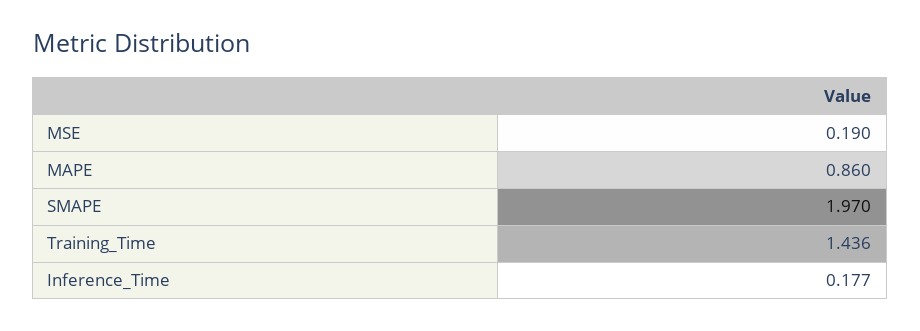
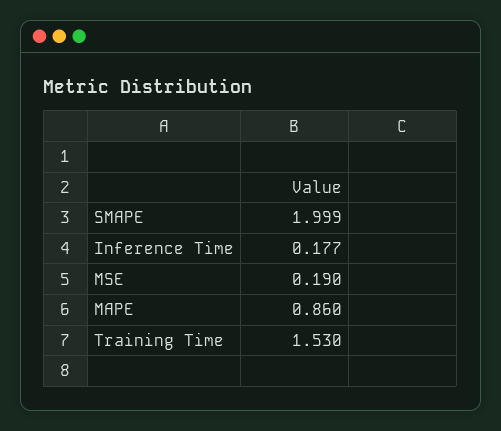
  {
    "MSE": 0.19,
    "MAPE": 0.86,
-   "SMAPE": 1.97,
+   "SMAPE": 1.999,
-   "Training_Time": 1.436,
+   "Training_Time": 1.53,
    "Inference_Time": 0.177
  }

